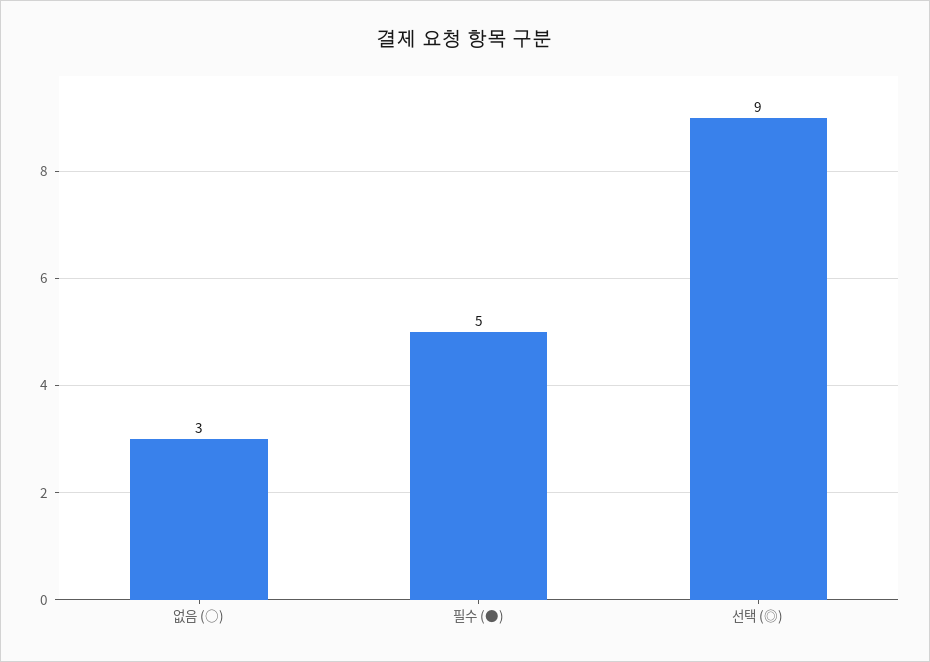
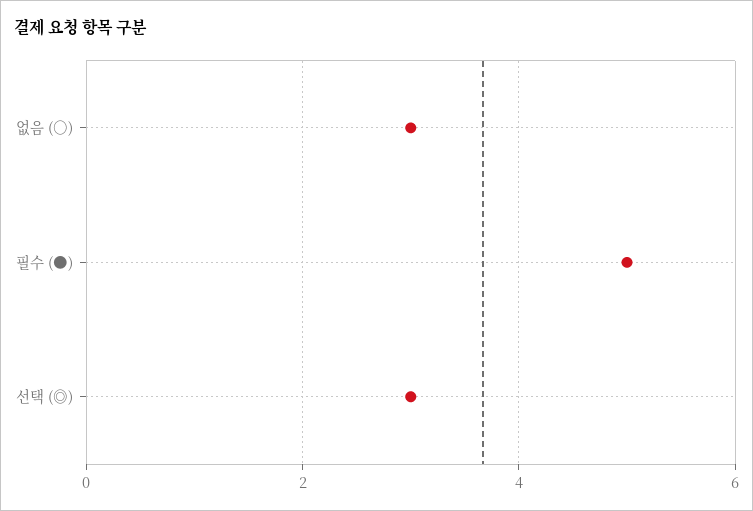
  {
    "없음 (○)": 3,
    "필수 (●)": 5,
-   "선택 (◎)": 9
+   "선택 (◎)": 3
  }

